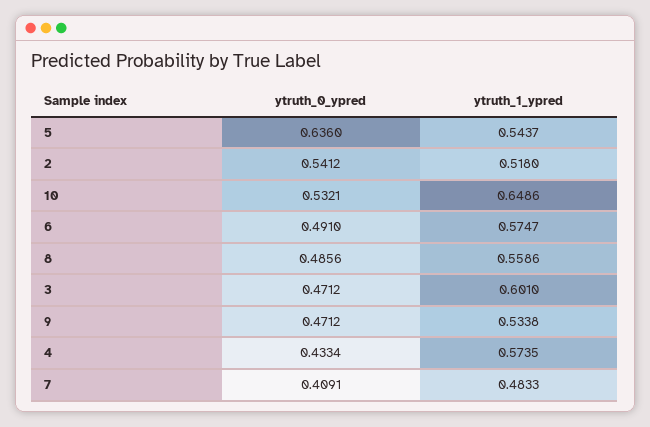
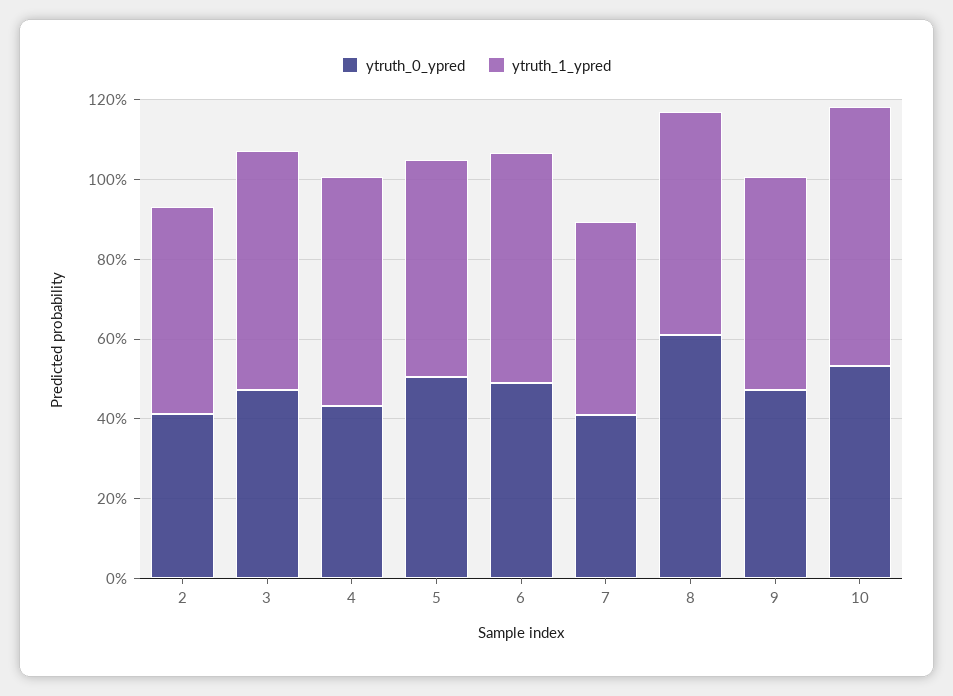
  {
    "ytruth_0_ypred": {
-     "5": 0.636,
+     "5": 0.5,
-     "2": 0.5412,
+     "2": 0.4,
      "10": 0.5321,
      "6": 0.491,
-     "8": 0.4856,
+     "8": 0.6,
      "3": 0.4712,
      "9": 0.4712,
      "4": 0.4334,
      "7": 0.4091
    },
    "ytruth_1_ypred": {
      "5": 0.5437,
      "2": 0.518,
      "10": 0.6486,
      "6": 0.5747,
      "8": 0.5586,
      "3": 0.601,
      "9": 0.5338,
      "4": 0.5735,
      "7": 0.4833
    }
  }

